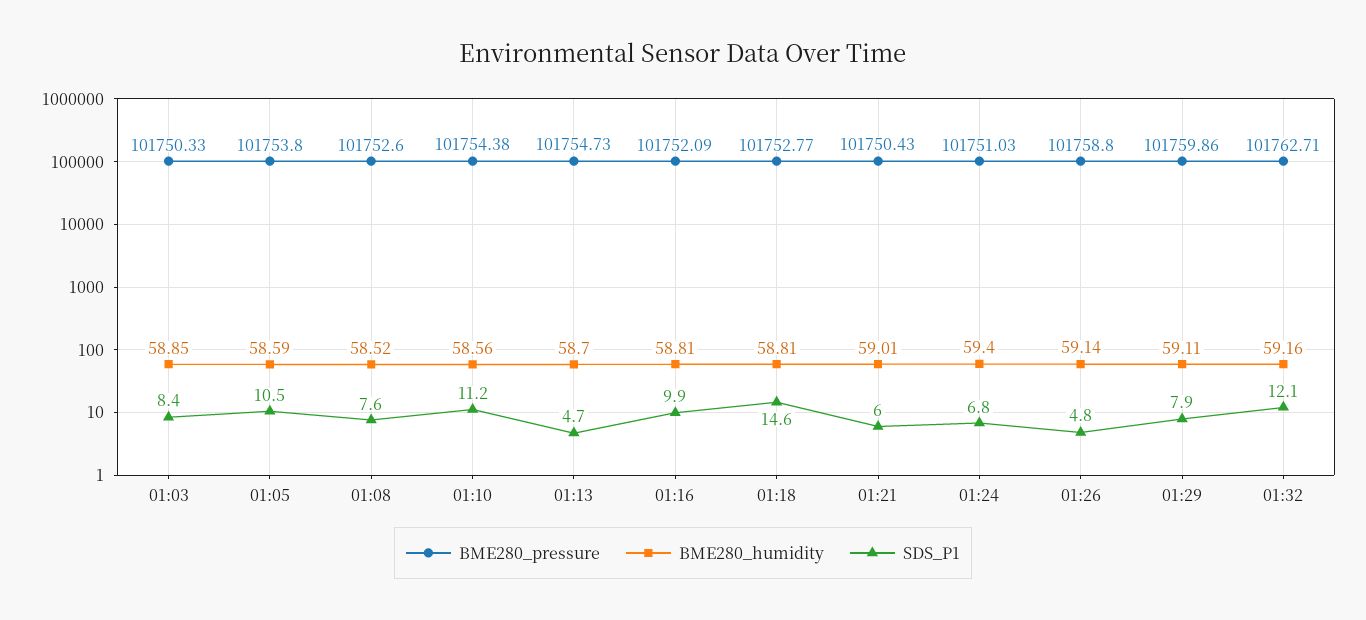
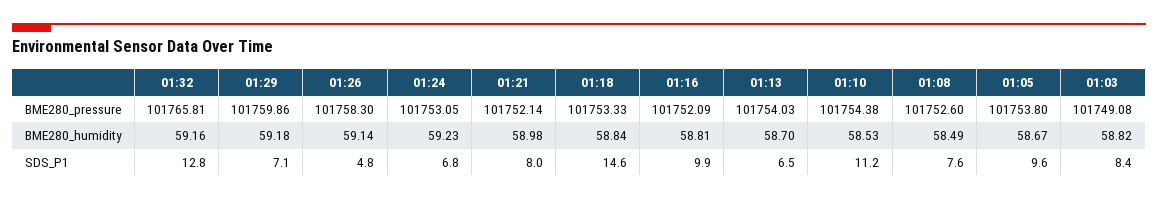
  {
    "BME280_pressure": {
-     "01:03": 101750.33,
+     "01:03": 101749.08,
      "01:05": 101753.8,
      "01:08": 101752.6,
      "01:10": 101754.38,
-     "01:13": 101754.73,
+     "01:13": 101754.03,
      "01:16": 101752.09,
-     "01:18": 101752.77,
+     "01:18": 101753.33,
-     "01:21": 101750.43,
+     "01:21": 101752.14,
-     "01:24": 101751.03,
+     "01:24": 101753.05,
-     "01:26": 101758.8,
+     "01:26": 101758.3,
      "01:29": 101759.86,
-     "01:32": 101762.71
+     "01:32": 101765.81
    },
    "BME280_humidity": {
-     "01:03": 58.85,
+     "01:03": 58.82,
-     "01:05": 58.59,
+     "01:05": 58.67,
-     "01:08": 58.52,
+     "01:08": 58.49,
-     "01:10": 58.56,
+     "01:10": 58.53,
      "01:13": 58.7,
      "01:16": 58.81,
-     "01:18": 58.81,
+     "01:18": 58.84,
-     "01:21": 59.01,
+     "01:21": 58.98,
-     "01:24": 59.4,
+     "01:24": 59.23,
      "01:26": 59.14,
-     "01:29": 59.11,
+     "01:29": 59.18,
      "01:32": 59.16
    },
    "SDS_P1": {
      "01:03": 8.4,
-     "01:05": 10.5,
+     "01:05": 9.6,
      "01:08": 7.6,
      "01:10": 11.2,
-     "01:13": 4.7,
+     "01:13": 6.5,
      "01:16": 9.9,
      "01:18": 14.6,
-     "01:21": 6,
+     "01:21": 8,
      "01:24": 6.8,
      "01:26": 4.8,
-     "01:29": 7.9,
+     "01:29": 7.1,
-     "01:32": 12.1
+     "01:32": 12.8
    }
  }

